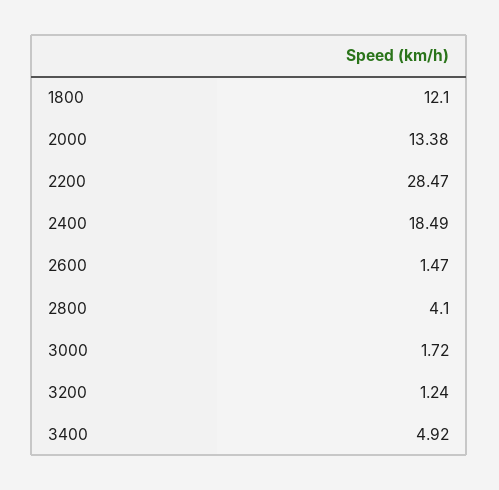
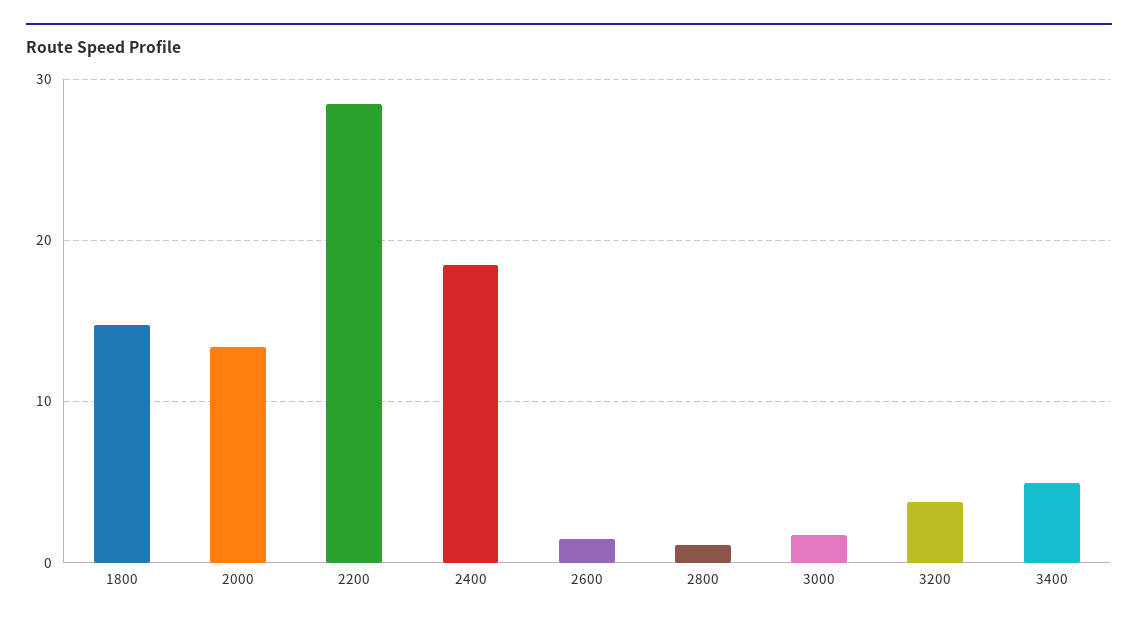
  {
-   "1800": 12.1,
+   "1800": 15,
    "2000": 13.38,
    "2200": 28.47,
    "2400": 18.49,
    "2600": 1.47,
-   "2800": 4.1,
+   "2800": 1,
    "3000": 1.72,
-   "3200": 1.24,
+   "3200": 4,
    "3400": 4.92
  }

